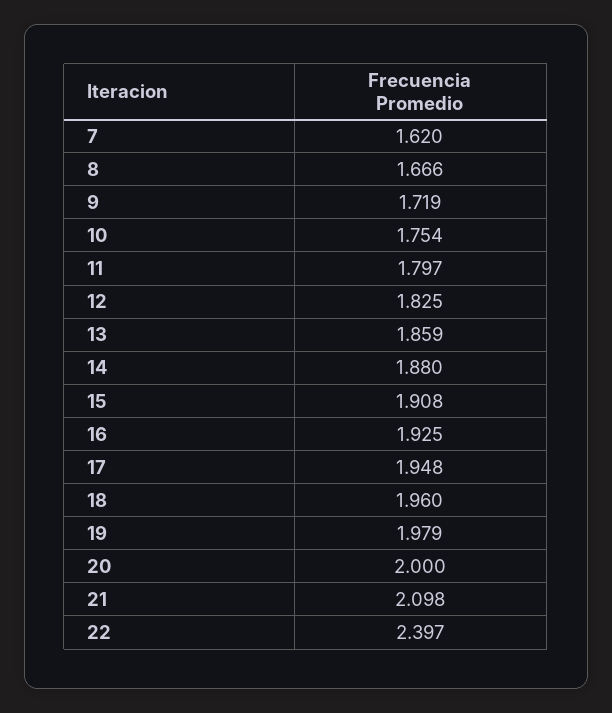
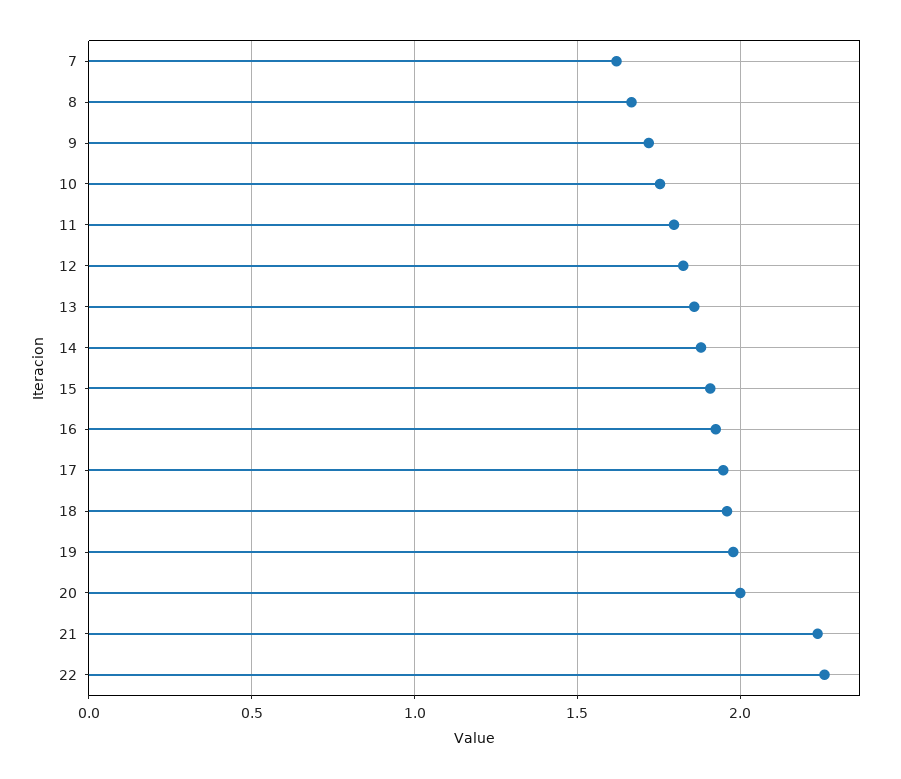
  {
    "7": 1.62,
    "8": 1.666,
    "9": 1.719,
    "10": 1.754,
    "11": 1.797,
    "12": 1.825,
    "13": 1.859,
    "14": 1.88,
    "15": 1.908,
    "16": 1.925,
    "17": 1.948,
    "18": 1.96,
    "19": 1.979,
    "20": 2,
-   "21": 2.098,
+   "21": 2.25,
-   "22": 2.397
+   "22": 2.25
  }

